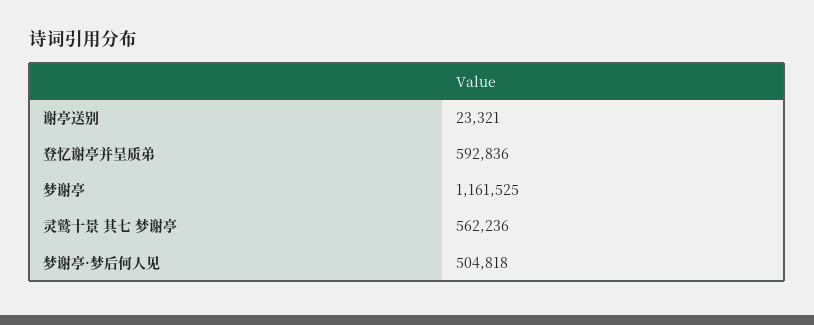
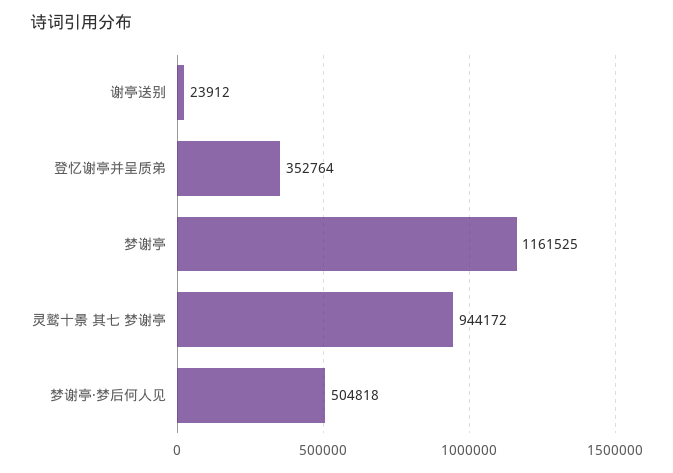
  {
-   "谢亭送别": 23321,
+   "谢亭送别": 23912,
-   "登忆谢亭并呈质弟": 592836,
+   "登忆谢亭并呈质弟": 352764,
    "梦谢亭": 1161525,
-   "灵鹫十景 其七 梦谢亭": 562236,
+   "灵鹫十景 其七 梦谢亭": 944172,
    "梦谢亭·梦后何人见": 504818
  }

